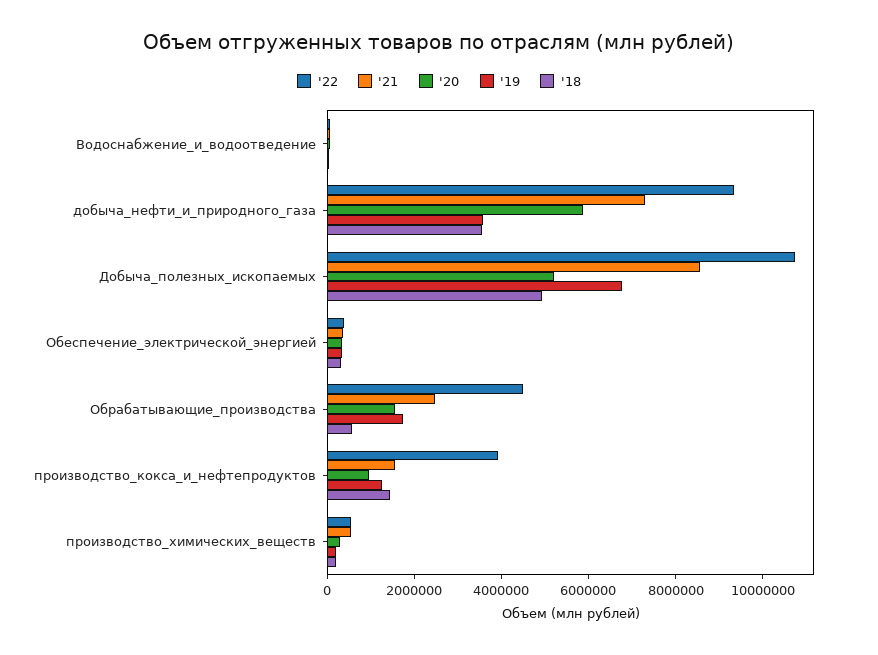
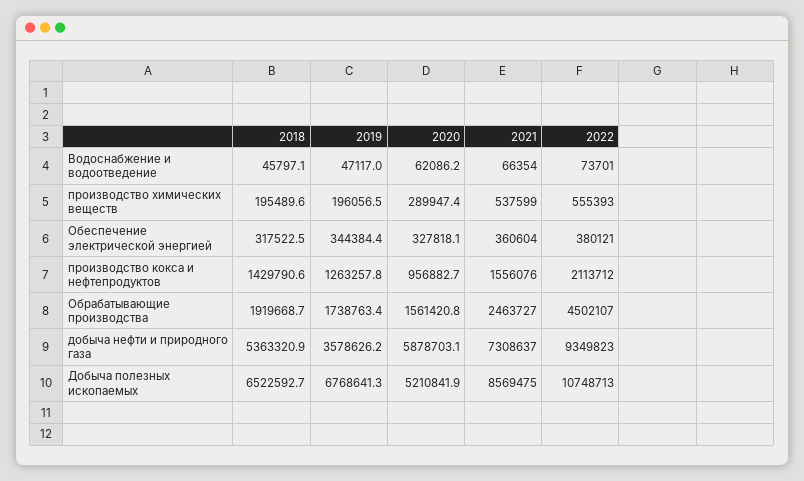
  {
    "'22": {
      "Водоснабжение_и_водоотведение": 73701,
      "добыча_нефти_и_природного_газа": 9349823,
      "Добыча_полезных_ископаемых": 10748713,
      "Обеспечение_электрической_энергией": 380121,
      "Обрабатывающие_производства": 4502107,
-     "производство_кокса_и_нефтепродуктов": 4000000,
+     "производство_кокса_и_нефтепродуктов": 2113712,
      "производство_химических_веществ": 555393
    },
    "'21": {
      "Водоснабжение_и_водоотведение": 66354,
      "добыча_нефти_и_природного_газа": 7308637,
      "Добыча_полезных_ископаемых": 8569475,
      "Обеспечение_электрической_энергией": 360604,
      "Обрабатывающие_производства": 2463727,
      "производство_кокса_и_нефтепродуктов": 1556076,
      "производство_химических_веществ": 537599
    },
    "'20": {
      "Водоснабжение_и_водоотведение": 62086.2,
      "добыча_нефти_и_природного_газа": 5878703.1,
      "Добыча_полезных_ископаемых": 5210841.9,
      "Обеспечение_электрической_энергией": 327818.1,
      "Обрабатывающие_производства": 1561420.8,
      "производство_кокса_и_нефтепродуктов": 956882.7,
      "производство_химических_веществ": 289947.4
    },
    "'19": {
      "Водоснабжение_и_водоотведение": 47117,
      "добыча_нефти_и_природного_газа": 3578626.2,
      "Добыча_полезных_ископаемых": 6768641.3,
      "Обеспечение_электрической_энергией": 344384.4,
      "Обрабатывающие_производства": 1738763.4,
      "производство_кокса_и_нефтепродуктов": 1263257.8,
      "производство_химических_веществ": 196056.5
    },
    "'18": {
      "Водоснабжение_и_водоотведение": 45797.1,
-     "добыча_нефти_и_природного_газа": 3500000,
+     "добыча_нефти_и_природного_газа": 5363320.9,
-     "Добыча_полезных_ископаемых": 5000000,
+     "Добыча_полезных_ископаемых": 6522592.7,
      "Обеспечение_электрической_энергией": 317522.5,
-     "Обрабатывающие_производства": 500000,
+     "Обрабатывающие_производства": 1919668.7,
      "производство_кокса_и_нефтепродуктов": 1429790.6,
      "производство_химических_веществ": 195489.6
    }
  }

